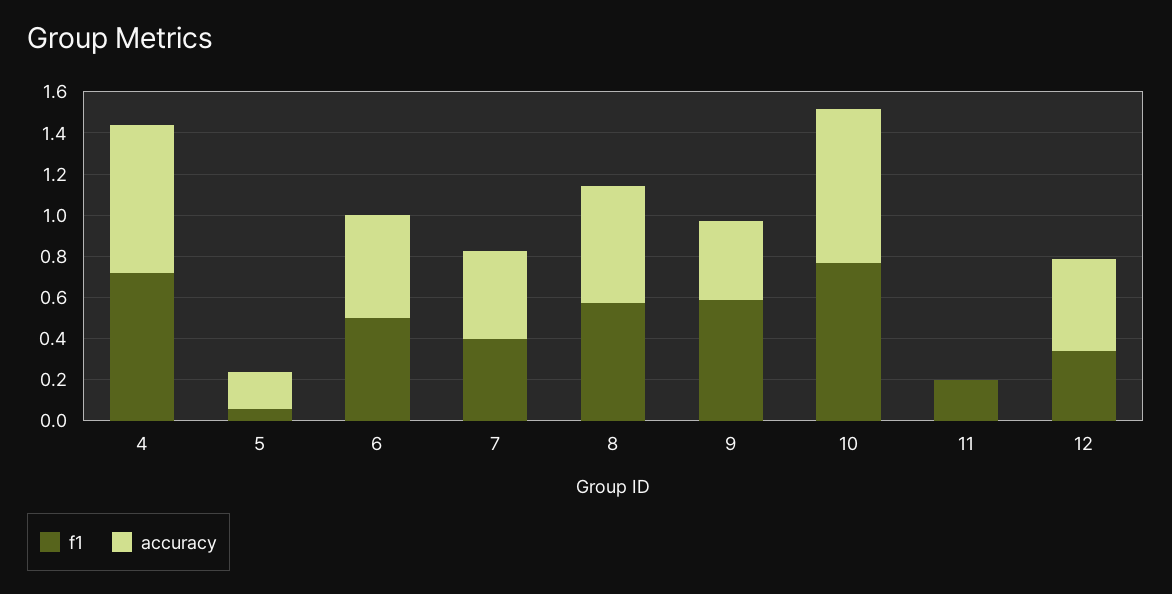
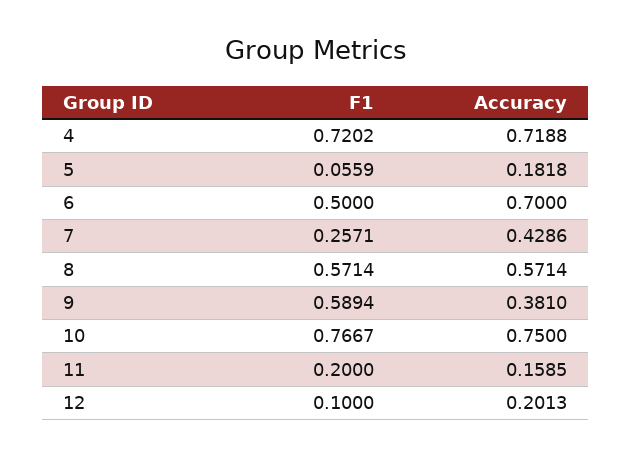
  {
    "f1": {
      "4": 0.7202,
      "5": 0.0559,
      "6": 0.5,
-     "7": 0.4,
+     "7": 0.2571,
      "8": 0.5714,
      "9": 0.5894,
      "10": 0.7667,
      "11": 0.2,
-     "12": 0.35
+     "12": 0.1
    },
    "accuracy": {
      "4": 0.7188,
      "5": 0.1818,
-     "6": 0.5,
+     "6": 0.7,
      "7": 0.4286,
      "8": 0.5714,
      "9": 0.381,
      "10": 0.75,
-     "11": 0,
+     "11": 0.1585,
-     "12": 0.45
+     "12": 0.2013
    }
  }

